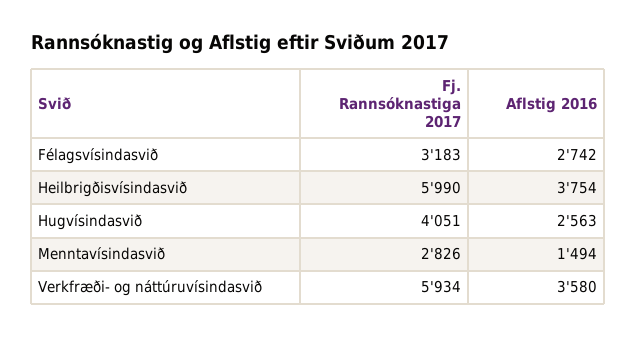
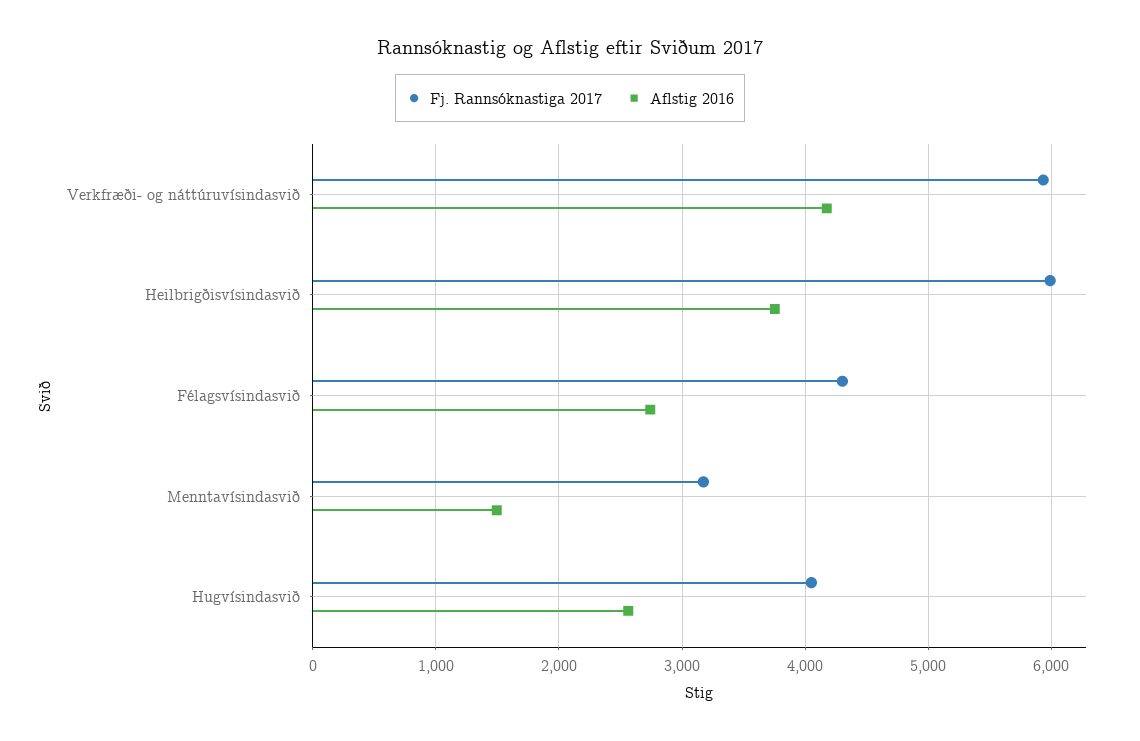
  {
    "Fj. Rannsóknastiga 2017": {
-     "Félagsvísindasvið": 3183,
+     "Félagsvísindasvið": 4300,
      "Heilbrigðisvísindasvið": 5990,
      "Hugvísindasvið": 4051,
-     "Menntavísindasvið": 2826,
+     "Menntavísindasvið": 3200,
      "Verkfræði- og náttúruvísindasvið": 5934
    },
    "Aflstig 2016": {
      "Félagsvísindasvið": 2742,
      "Heilbrigðisvísindasvið": 3754,
      "Hugvísindasvið": 2563,
      "Menntavísindasvið": 1494,
-     "Verkfræði- og náttúruvísindasvið": 3580
+     "Verkfræði- og náttúruvísindasvið": 4200
    }
  }

